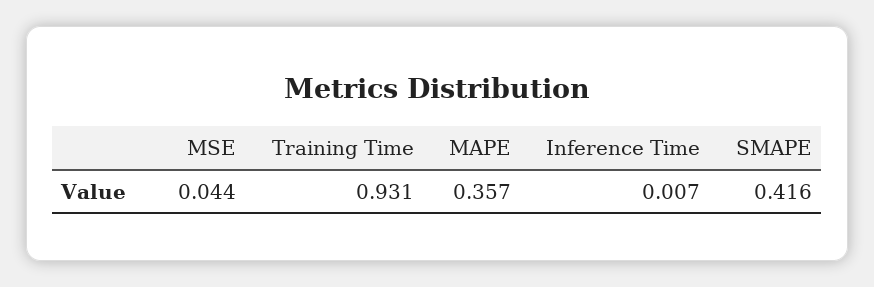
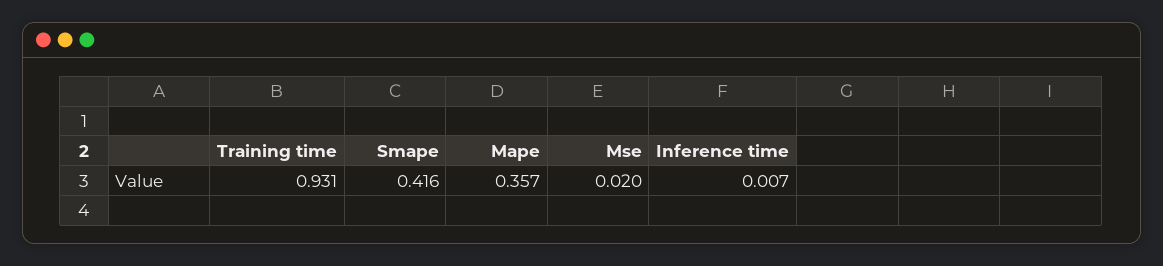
  {
-   "MSE": 0.044,
+   "MSE": 0.02,
    "Training Time": 0.931,
    "MAPE": 0.357,
    "Inference Time": 0.007,
    "SMAPE": 0.416
  }

